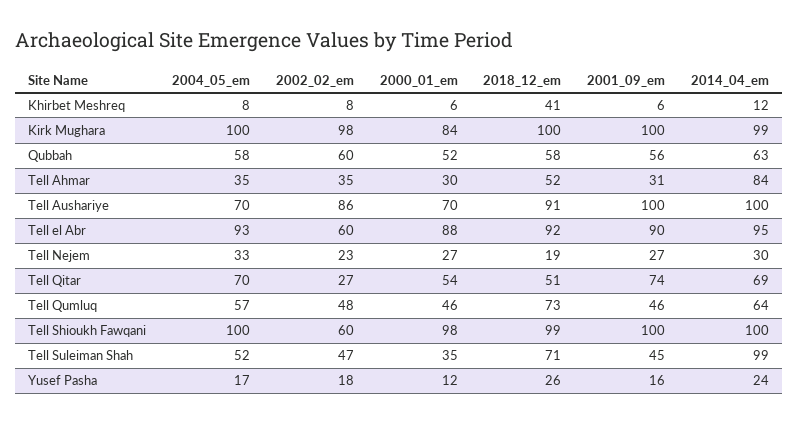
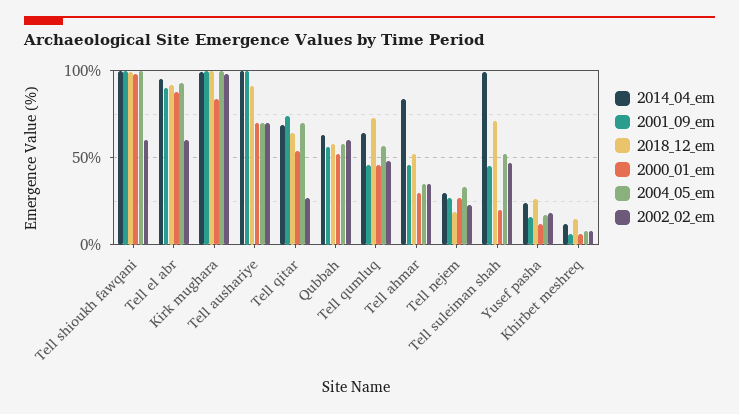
  {
    "2004_05_em": {
      "Khirbet Meshreq": 8,
      "Kirk Mughara": 100,
      "Qubbah": 58,
      "Tell Ahmar": 35,
      "Tell Aushariye": 70,
      "Tell el Abr": 93,
      "Tell Nejem": 33,
      "Tell Qitar": 70,
      "Tell Qumluq": 57,
      "Tell Shioukh Fawqani": 100,
      "Tell Suleiman Shah": 52,
      "Yusef Pasha": 17
    },
    "2002_02_em": {
      "Khirbet Meshreq": 8,
      "Kirk Mughara": 98,
      "Qubbah": 60,
      "Tell Ahmar": 35,
-     "Tell Aushariye": 86,
+     "Tell Aushariye": 70,
      "Tell el Abr": 60,
      "Tell Nejem": 23,
      "Tell Qitar": 27,
      "Tell Qumluq": 48,
      "Tell Shioukh Fawqani": 60,
      "Tell Suleiman Shah": 47,
      "Yusef Pasha": 18
    },
    "2000_01_em": {
      "Khirbet Meshreq": 6,
      "Kirk Mughara": 84,
      "Qubbah": 52,
      "Tell Ahmar": 30,
      "Tell Aushariye": 70,
      "Tell el Abr": 88,
      "Tell Nejem": 27,
      "Tell Qitar": 54,
      "Tell Qumluq": 46,
      "Tell Shioukh Fawqani": 98,
-     "Tell Suleiman Shah": 35,
+     "Tell Suleiman Shah": 20,
      "Yusef Pasha": 12
    },
    "2018_12_em": {
-     "Khirbet Meshreq": 41,
+     "Khirbet Meshreq": 15,
      "Kirk Mughara": 100,
      "Qubbah": 58,
      "Tell Ahmar": 52,
      "Tell Aushariye": 91,
      "Tell el Abr": 92,
      "Tell Nejem": 19,
-     "Tell Qitar": 51,
+     "Tell Qitar": 65,
      "Tell Qumluq": 73,
      "Tell Shioukh Fawqani": 99,
      "Tell Suleiman Shah": 71,
      "Yusef Pasha": 26
    },
    "2001_09_em": {
      "Khirbet Meshreq": 6,
      "Kirk Mughara": 100,
      "Qubbah": 56,
-     "Tell Ahmar": 31,
+     "Tell Ahmar": 45,
      "Tell Aushariye": 100,
      "Tell el Abr": 90,
      "Tell Nejem": 27,
      "Tell Qitar": 74,
      "Tell Qumluq": 46,
      "Tell Shioukh Fawqani": 100,
      "Tell Suleiman Shah": 45,
      "Yusef Pasha": 16
    },
    "2014_04_em": {
      "Khirbet Meshreq": 12,
      "Kirk Mughara": 99,
      "Qubbah": 63,
      "Tell Ahmar": 84,
      "Tell Aushariye": 100,
      "Tell el Abr": 95,
      "Tell Nejem": 30,
      "Tell Qitar": 69,
      "Tell Qumluq": 64,
      "Tell Shioukh Fawqani": 100,
      "Tell Suleiman Shah": 99,
      "Yusef Pasha": 24
    }
  }

